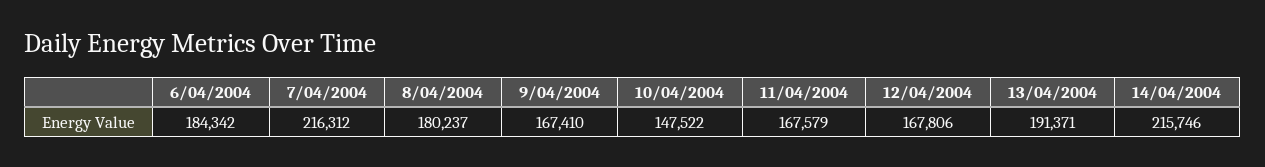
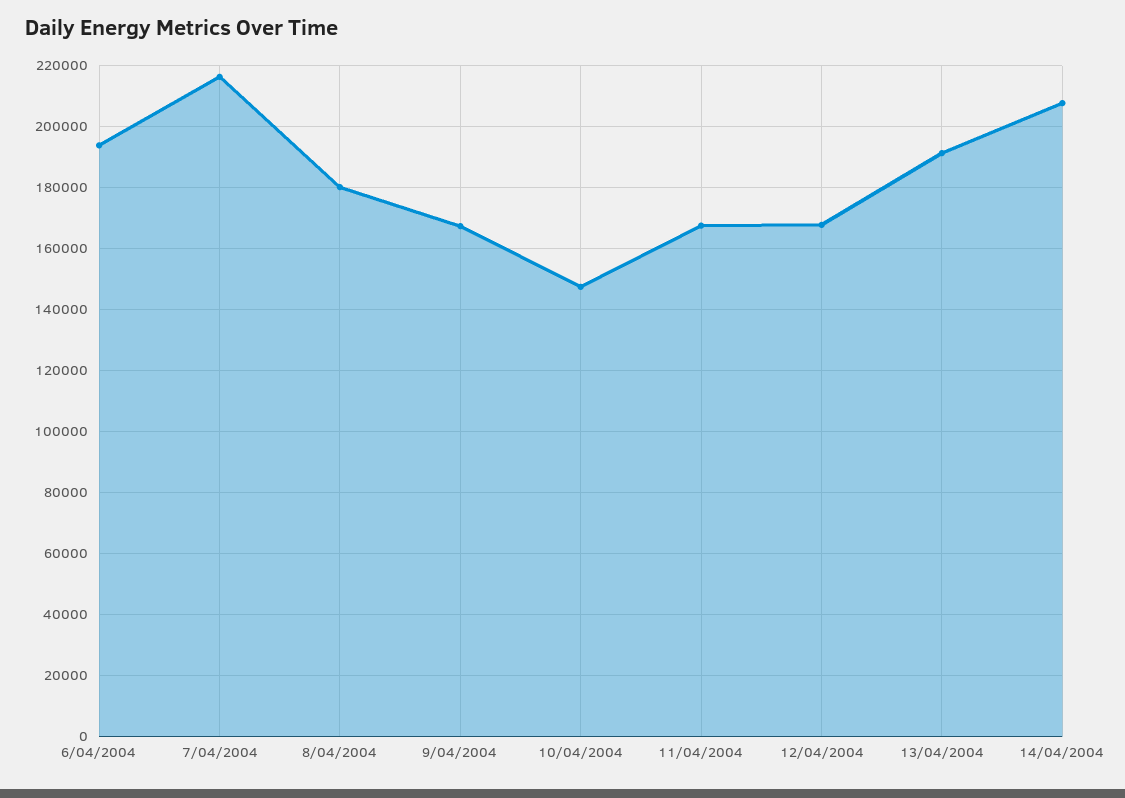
  {
-   "6/04/2004": 184342,
+   "6/04/2004": 194000,
    "7/04/2004": 216312,
    "8/04/2004": 180237,
    "9/04/2004": 167410,
    "10/04/2004": 147522,
    "11/04/2004": 167579,
    "12/04/2004": 167806,
    "13/04/2004": 191371,
-   "14/04/2004": 215746
+   "14/04/2004": 208000
  }

